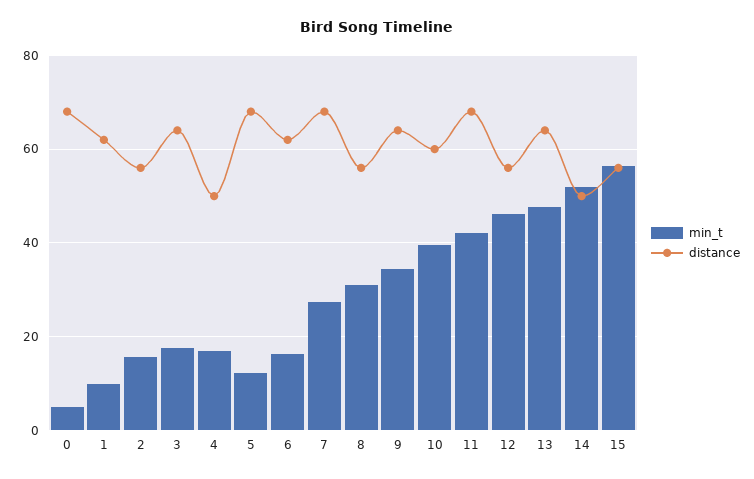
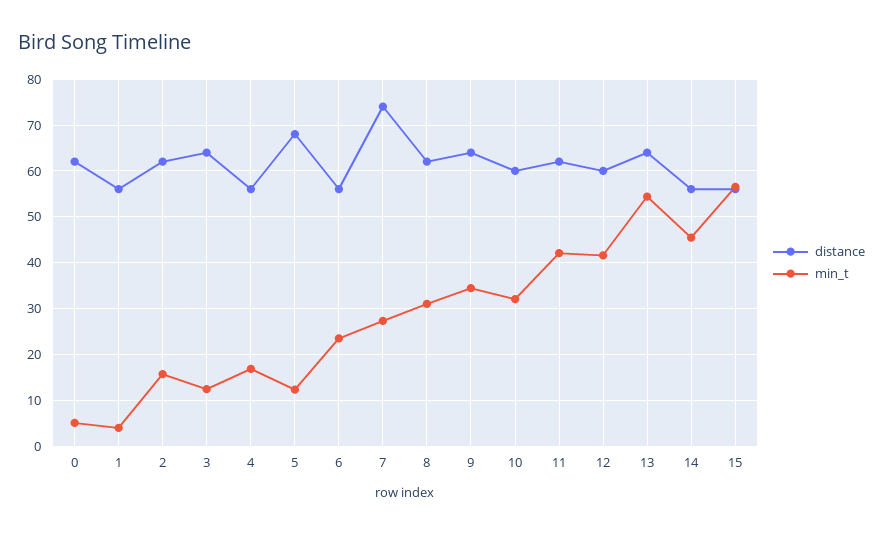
  {
    "min_t": {
      "0": 6,
-     "1": 10,
+     "1": 4,
      "2": 16,
-     "3": 18,
+     "3": 12,
      "4": 16,
      "5": 12,
-     "6": 16,
+     "6": 24,
      "7": 28,
      "8": 30,
      "9": 34,
-     "10": 40,
+     "10": 32,
      "11": 42,
-     "12": 46,
+     "12": 42,
-     "13": 48,
+     "13": 54,
-     "14": 52,
+     "14": 46,
      "15": 56
    },
    "distance": {
-     "0": 68,
+     "0": 62,
-     "1": 62,
+     "1": 56,
-     "2": 56,
+     "2": 62,
      "3": 64,
-     "4": 50,
+     "4": 56,
      "5": 68,
-     "6": 62,
+     "6": 56,
-     "7": 68,
+     "7": 74,
-     "8": 56,
+     "8": 62,
      "9": 64,
      "10": 60,
-     "11": 68,
+     "11": 62,
-     "12": 56,
+     "12": 60,
      "13": 64,
-     "14": 50,
+     "14": 56,
      "15": 56
    }
  }

